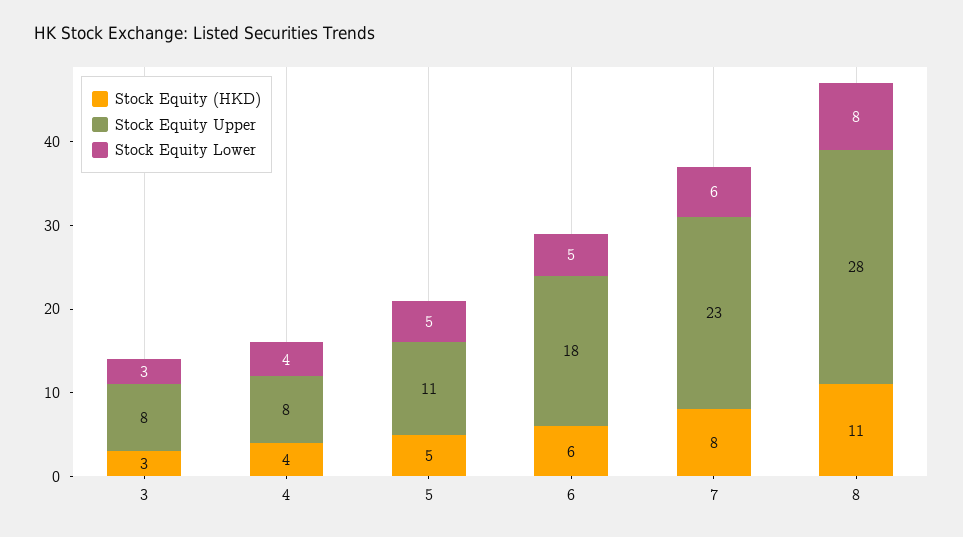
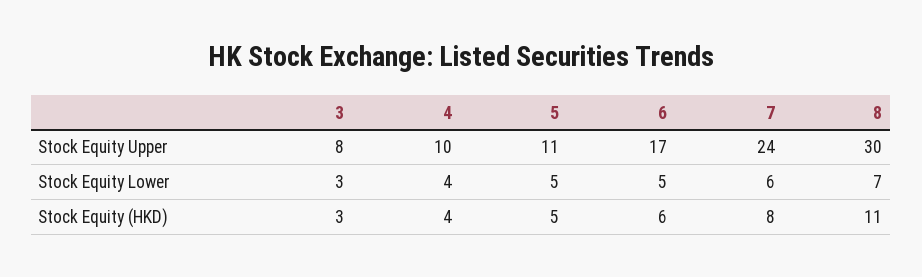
  {
    "Stock Equity (HKD)": {
      "3": 3,
      "4": 4,
      "5": 5,
      "6": 6,
      "7": 8,
      "8": 11
    },
    "Stock Equity Upper": {
      "3": 8,
-     "4": 8,
+     "4": 10,
      "5": 11,
-     "6": 18,
+     "6": 17,
-     "7": 23,
+     "7": 24,
-     "8": 28
+     "8": 30
    },
    "Stock Equity Lower": {
      "3": 3,
      "4": 4,
      "5": 5,
      "6": 5,
      "7": 6,
-     "8": 8
+     "8": 7
    }
  }

